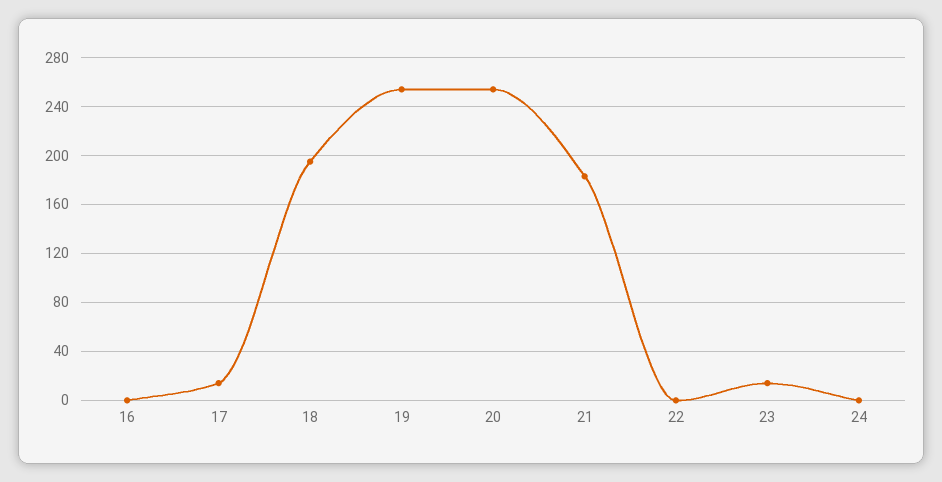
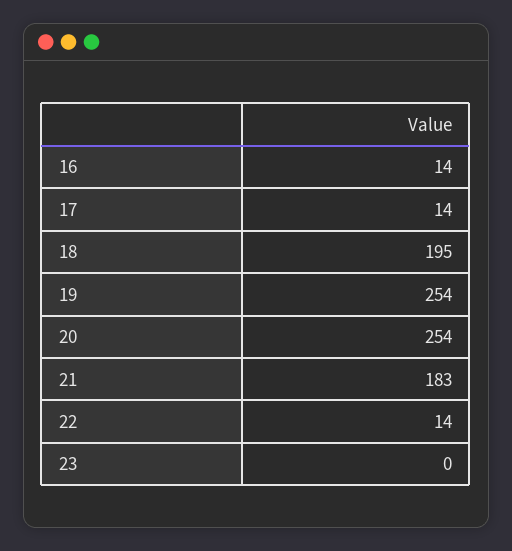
  {
-   "16": 0,
+   "16": 14,
    "17": 14,
    "18": 195,
    "19": 254,
    "20": 254,
    "21": 183,
-   "22": 0,
+   "22": 14,
-   "23": 15,
+   "23": 0
-   "24": 0
  }

